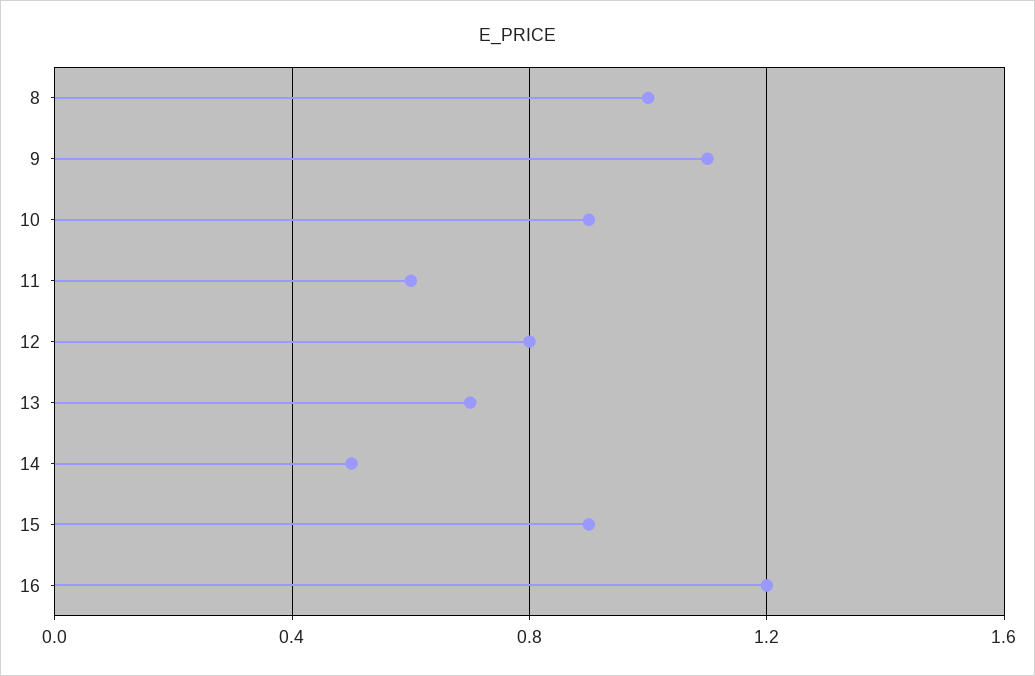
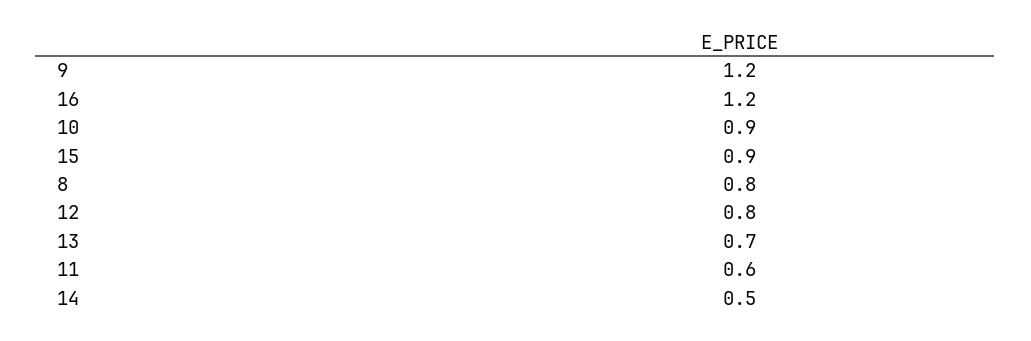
  {
-   "8": 1,
+   "8": 0.8,
-   "9": 1.1,
+   "9": 1.2,
    "10": 0.9,
    "11": 0.6,
    "12": 0.8,
    "13": 0.7,
    "14": 0.5,
    "15": 0.9,
    "16": 1.2
  }

